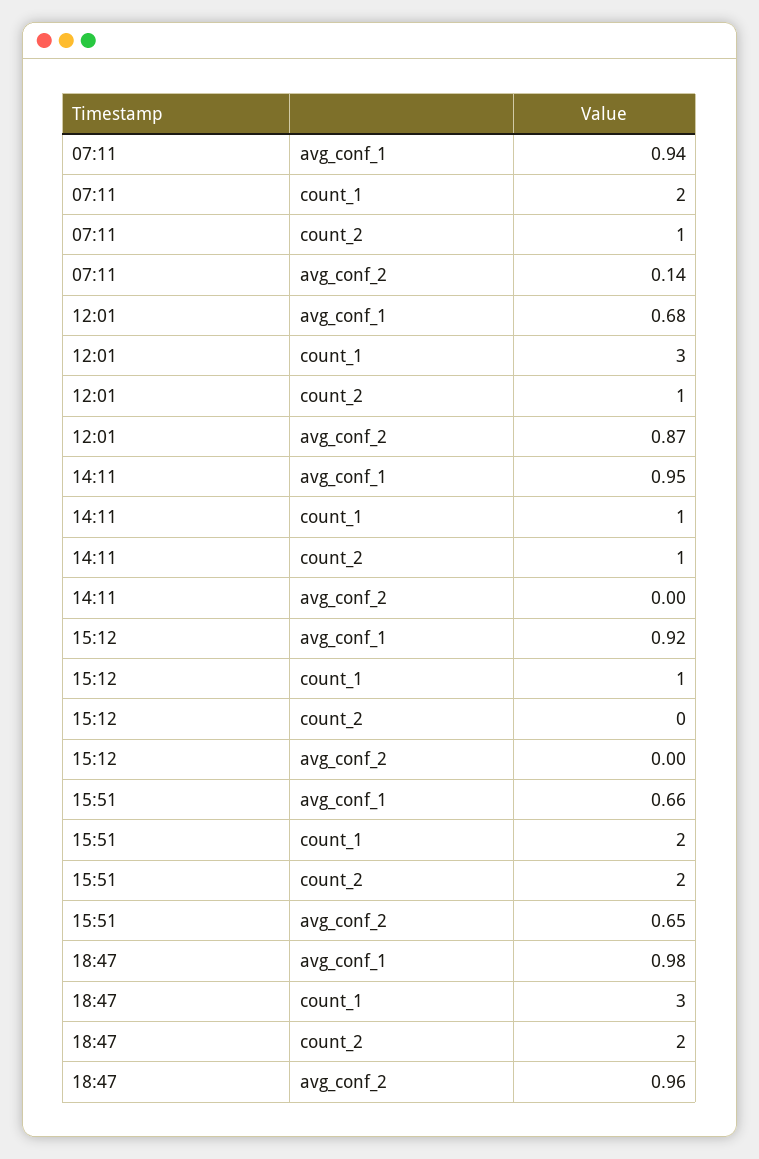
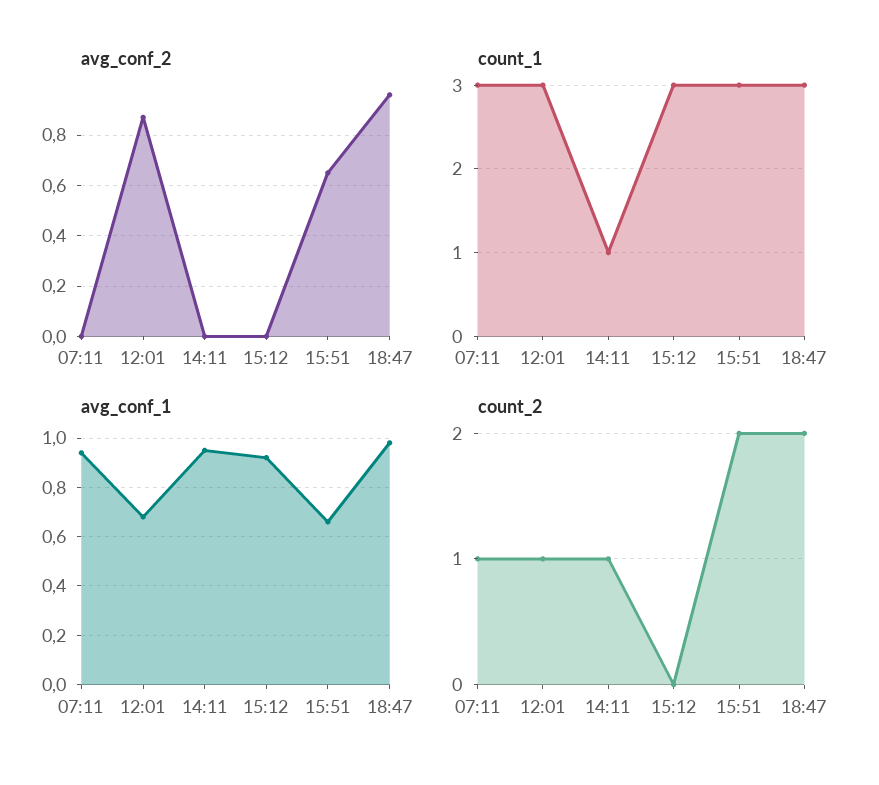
  {
    "avg_conf_1": {
      "07:11": 0.94,
      "12:01": 0.68,
      "14:11": 0.95,
      "15:12": 0.92,
      "15:51": 0.66,
      "18:47": 0.98
    },
    "count_1": {
-     "07:11": 2,
+     "07:11": 3,
      "12:01": 3,
      "14:11": 1,
-     "15:12": 1,
+     "15:12": 3,
-     "15:51": 2,
+     "15:51": 3,
      "18:47": 3
    },
    "count_2": {
      "07:11": 1,
      "12:01": 1,
      "14:11": 1,
      "15:12": 0,
      "15:51": 2,
      "18:47": 2
    },
    "avg_conf_2": {
-     "07:11": 0.14,
+     "07:11": 0,
      "12:01": 0.87,
      "14:11": 0,
      "15:12": 0,
      "15:51": 0.65,
      "18:47": 0.96
    }
  }

